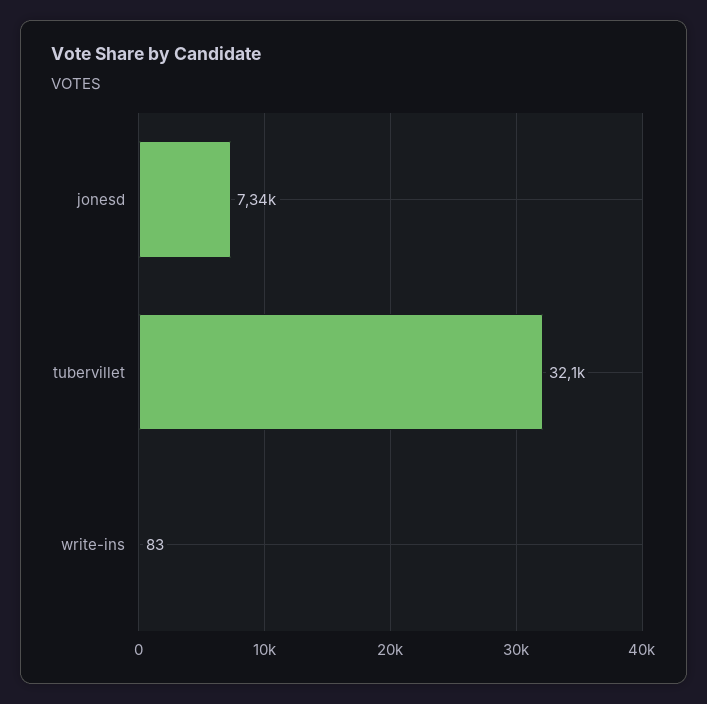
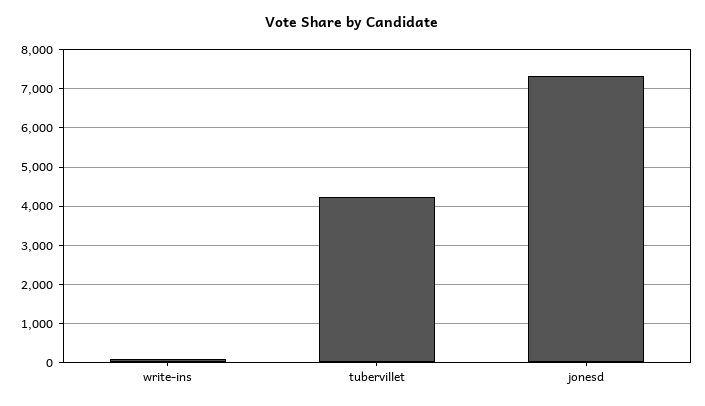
  {
    "jonesd": 7340,
-   "tubervillet": 32100,
+   "tubervillet": 4200,
    "write-ins": 83
  }

